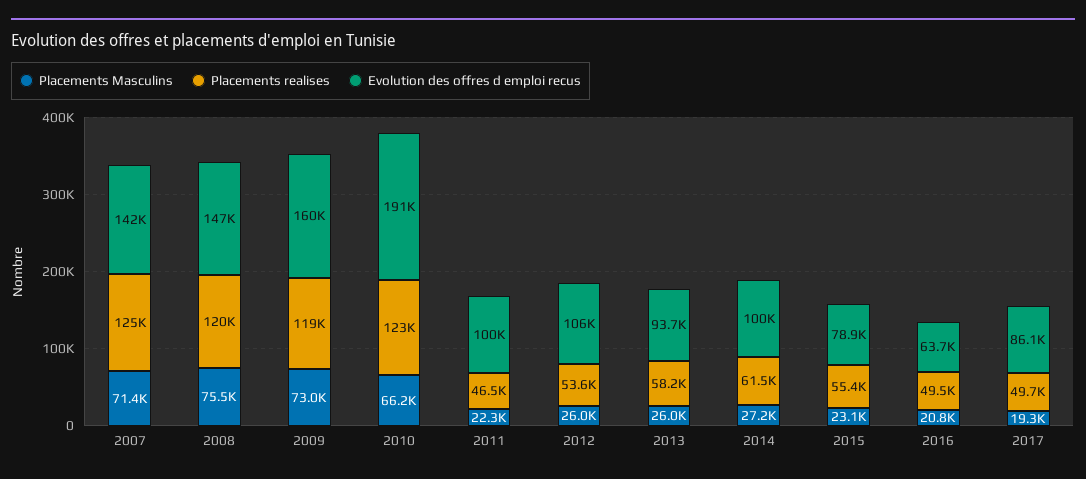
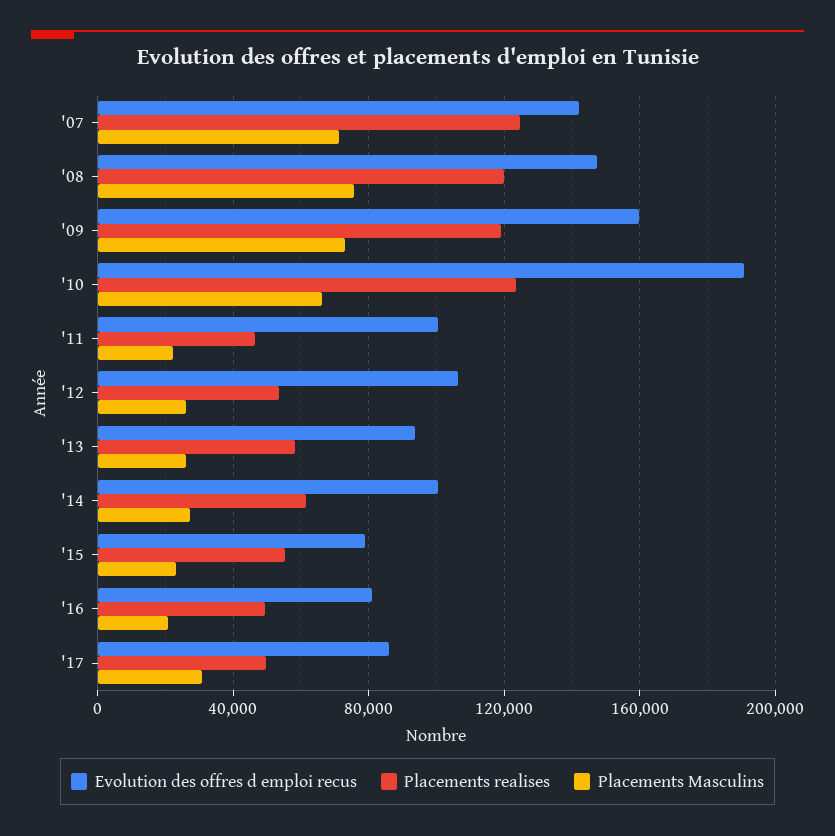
  {
    "Placements Masculins": {
      "2007": 71400,
      "2008": 75500,
      "2009": 73000,
      "2010": 66200,
      "2011": 22300,
      "2012": 26000,
      "2013": 26000,
      "2014": 27200,
      "2015": 23100,
      "2016": 20800,
-     "2017": 19300
+     "2017": 30000
    },
    "Placements realises": {
      "2007": 125000,
      "2008": 120000,
      "2009": 119000,
      "2010": 123000,
      "2011": 46500,
      "2012": 53600,
      "2013": 58200,
      "2014": 61500,
      "2015": 55400,
      "2016": 49500,
      "2017": 49700
    },
    "Evolution des offres d emploi recus": {
      "2007": 142000,
      "2008": 147000,
      "2009": 160000,
      "2010": 191000,
      "2011": 100000,
      "2012": 106000,
      "2013": 93700,
      "2014": 100000,
      "2015": 78900,
-     "2016": 63700,
+     "2016": 80000,
      "2017": 86100
    }
  }

